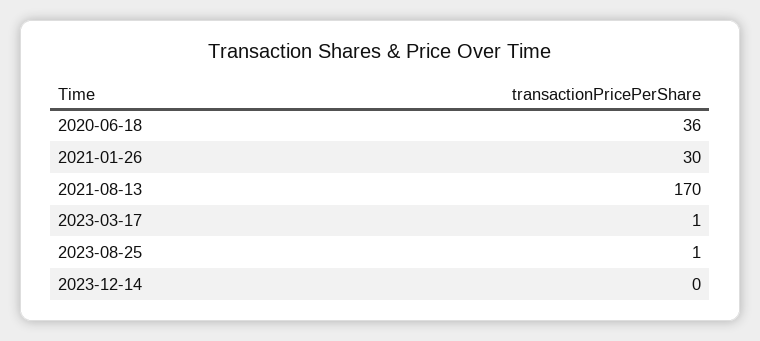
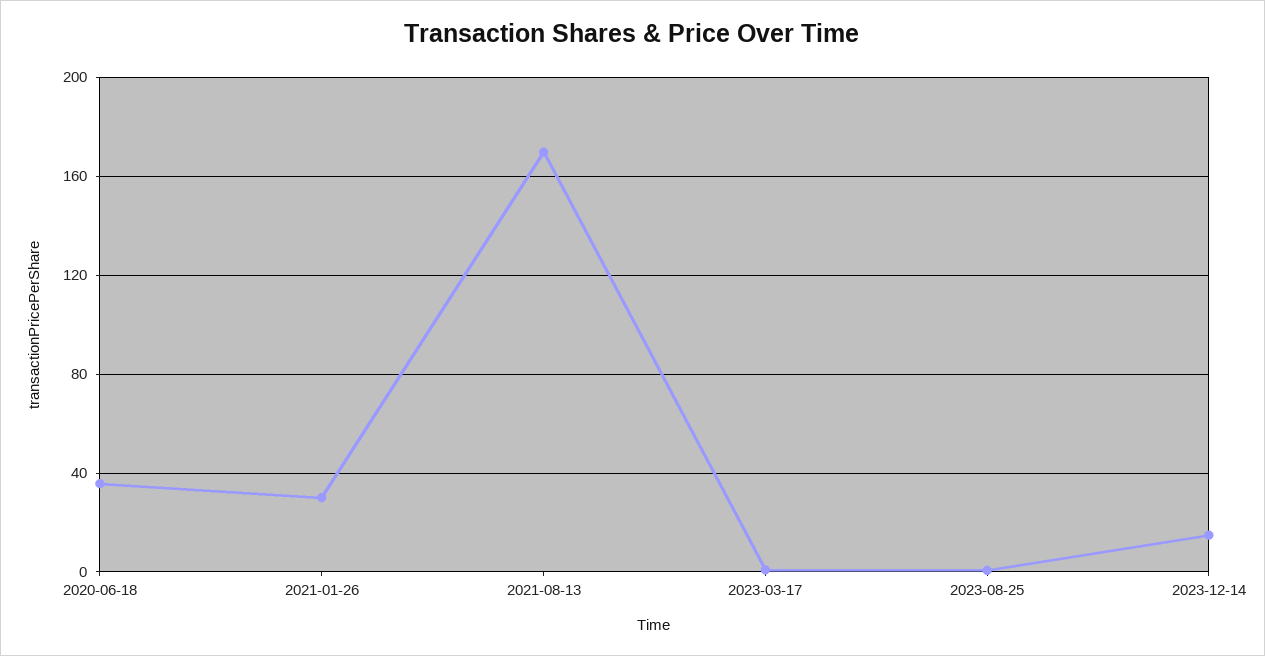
  {
    "2020-06-18": 36,
    "2021-01-26": 30,
    "2021-08-13": 170,
    "2023-03-17": 1,
    "2023-08-25": 1,
-   "2023-12-14": 0
+   "2023-12-14": 15
  }

